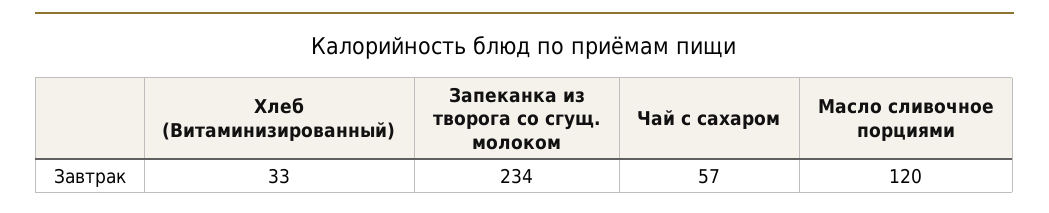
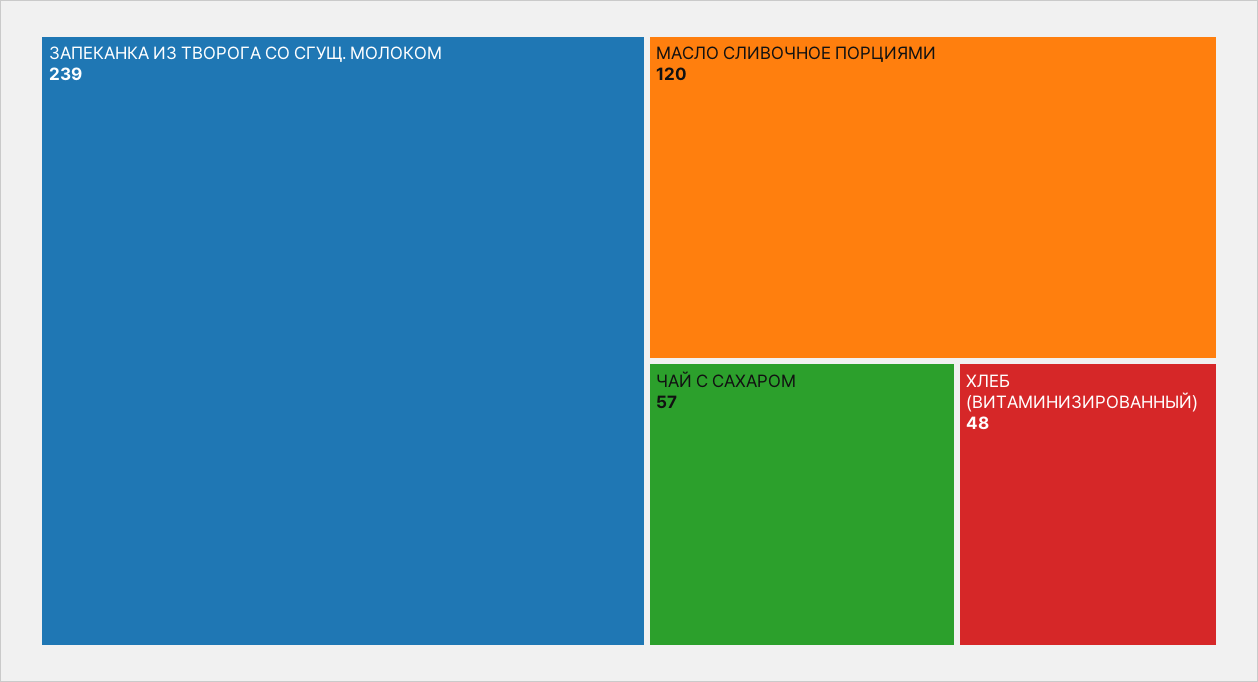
  {
-   "Хлеб (Витаминизированный)": 33,
+   "Хлеб (Витаминизированный)": 48,
-   "Запеканка из творога со сгущ. молоком": 234,
+   "Запеканка из творога со сгущ. молоком": 239,
    "Чай с сахаром": 57,
    "Масло сливочное порциями": 120
  }

